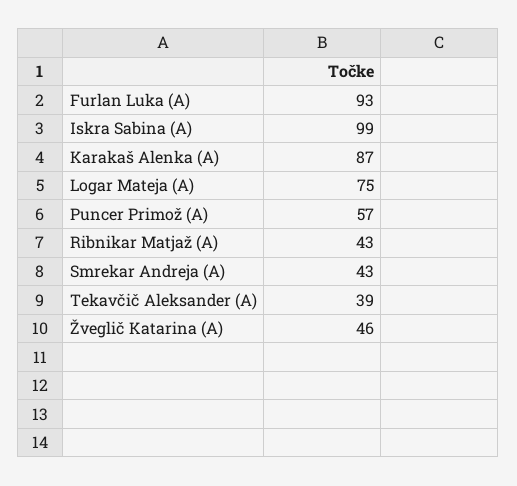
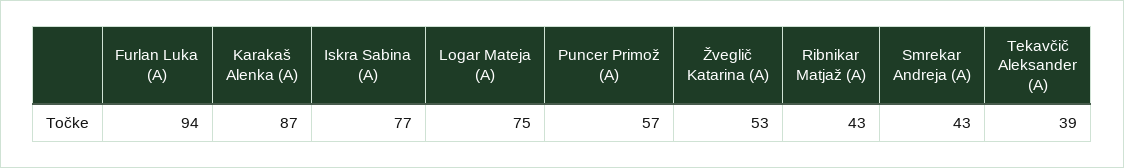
  {
-   "Furlan Luka (A)": 93,
+   "Furlan Luka (A)": 94,
-   "Iskra Sabina (A)": 99,
+   "Iskra Sabina (A)": 77,
    "Karakaš Alenka (A)": 87,
    "Logar Mateja (A)": 75,
    "Puncer Primož (A)": 57,
    "Ribnikar Matjaž (A)": 43,
    "Smrekar Andreja (A)": 43,
    "Tekavčič Aleksander (A)": 39,
-   "Žveglič Katarina (A)": 46
+   "Žveglič Katarina (A)": 53
  }

